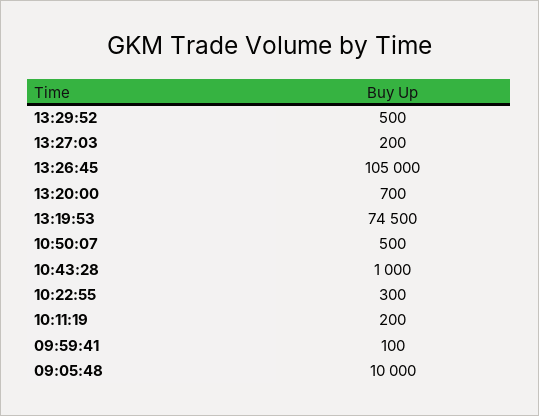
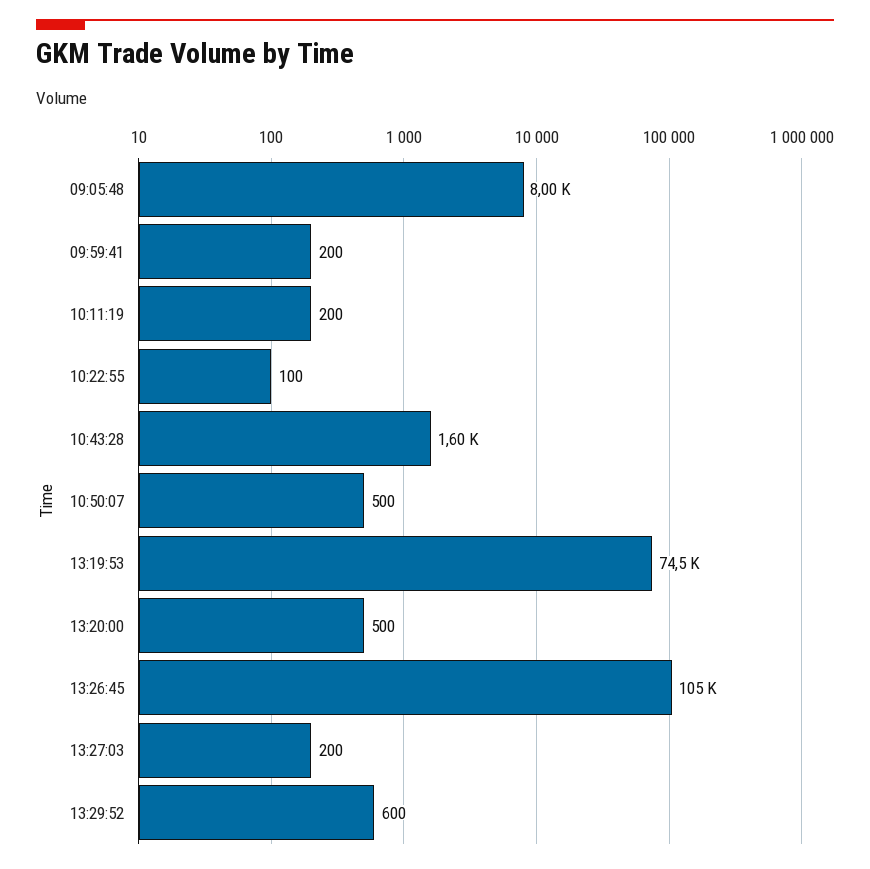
  {
-   "13:29:52": 500,
+   "13:29:52": 600,
    "13:27:03": 200,
    "13:26:45": 105000,
-   "13:20:00": 700,
+   "13:20:00": 500,
    "13:19:53": 74500,
    "10:50:07": 500,
-   "10:43:28": 1000,
+   "10:43:28": 1600,
-   "10:22:55": 300,
+   "10:22:55": 100,
    "10:11:19": 200,
-   "09:59:41": 100,
+   "09:59:41": 200,
-   "09:05:48": 10000
+   "09:05:48": 8000
  }

